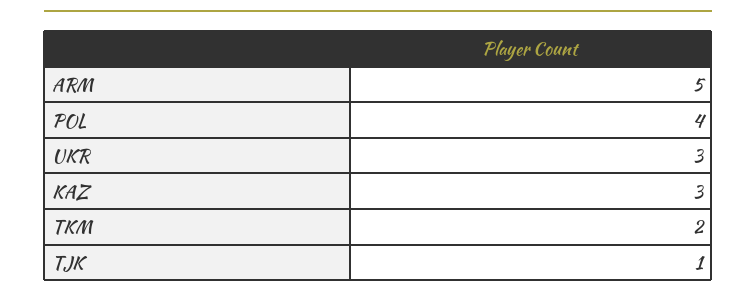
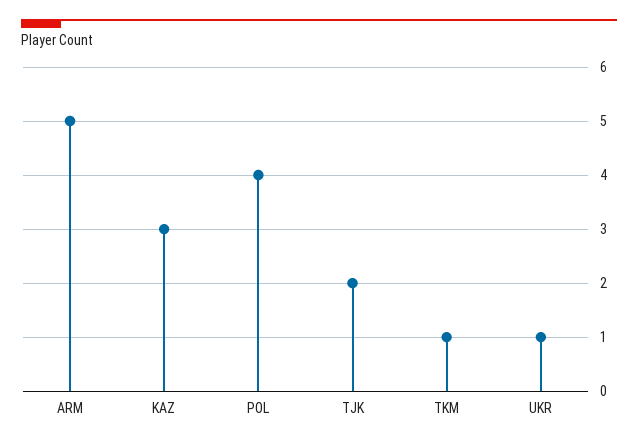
  {
    "ARM": 5,
    "POL": 4,
-   "UKR": 3,
+   "UKR": 1,
    "KAZ": 3,
-   "TKM": 2,
+   "TKM": 1,
-   "TJK": 1
+   "TJK": 2
  }

